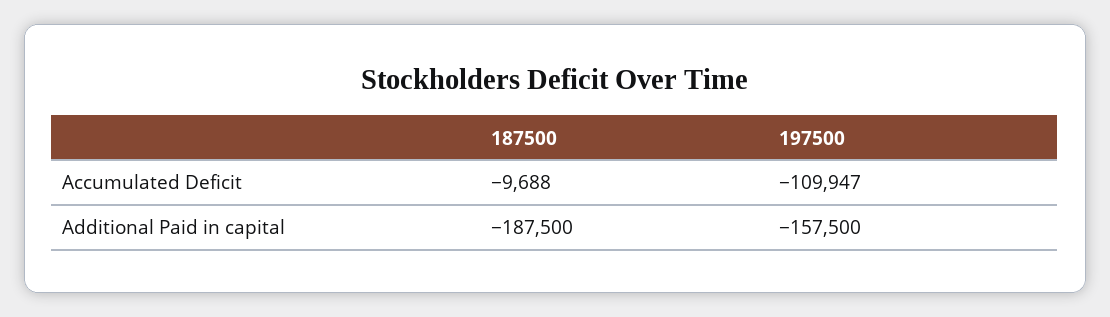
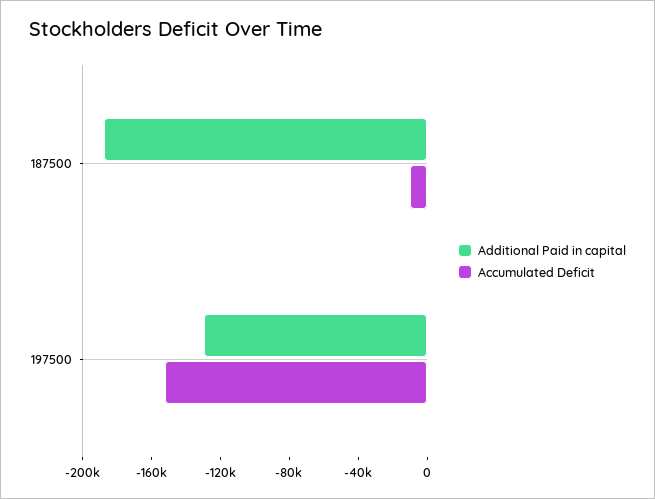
  {
    "Accumulated Deficit": {
      "187500": -9688,
-     "197500": -109947
+     "197500": -150000
    },
    "Additional Paid in capital": {
      "187500": -187500,
-     "197500": -157500
+     "197500": -130000
    }
  }

